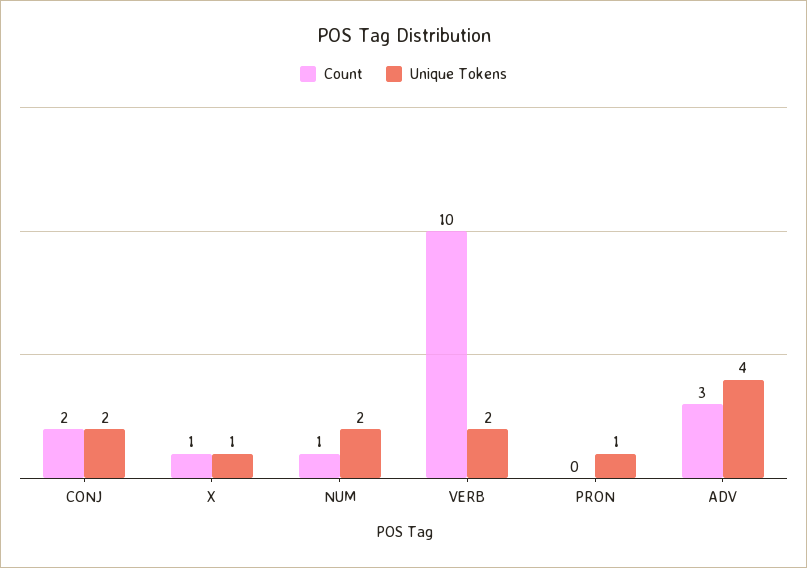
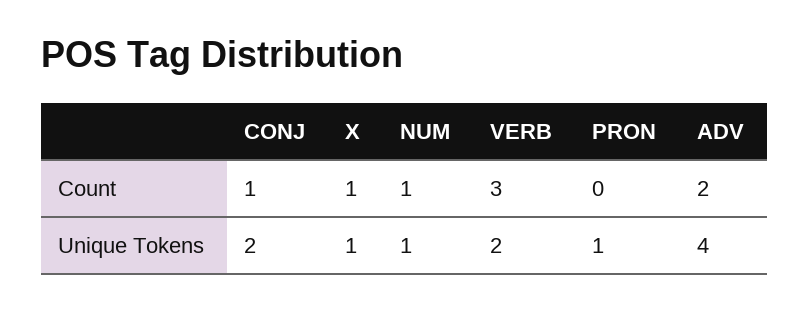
  {
    "Count": {
-     "CONJ": 2,
+     "CONJ": 1,
      "X": 1,
      "NUM": 1,
-     "VERB": 10,
+     "VERB": 3,
      "PRON": 0,
-     "ADV": 3
+     "ADV": 2
    },
    "Unique Tokens": {
      "CONJ": 2,
      "X": 1,
-     "NUM": 2,
+     "NUM": 1,
      "VERB": 2,
      "PRON": 1,
      "ADV": 4
    }
  }

